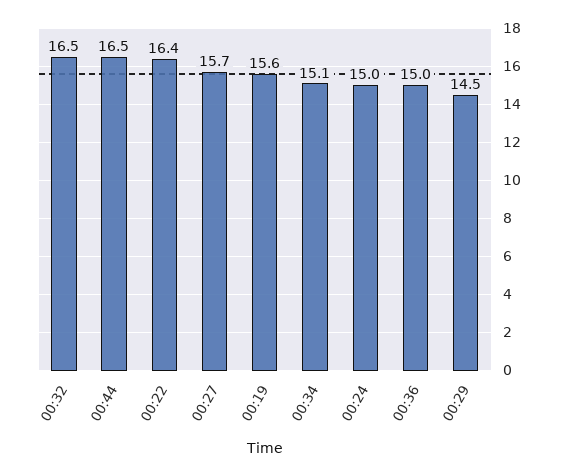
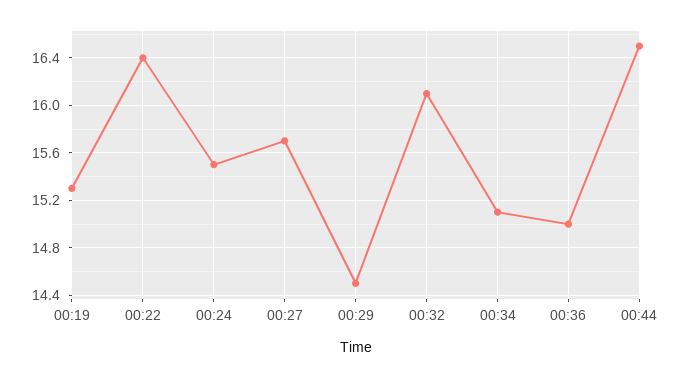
  {
-   "00:32": 16.5,
+   "00:32": 16.1,
    "00:44": 16.5,
    "00:22": 16.4,
    "00:27": 15.7,
-   "00:19": 15.6,
+   "00:19": 15.3,
    "00:34": 15.1,
-   "00:24": 15,
+   "00:24": 15.5,
    "00:36": 15,
    "00:29": 14.5
  }

